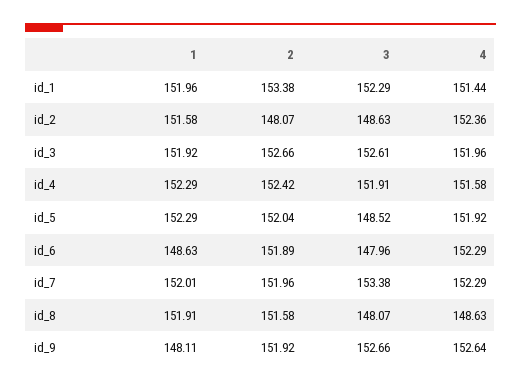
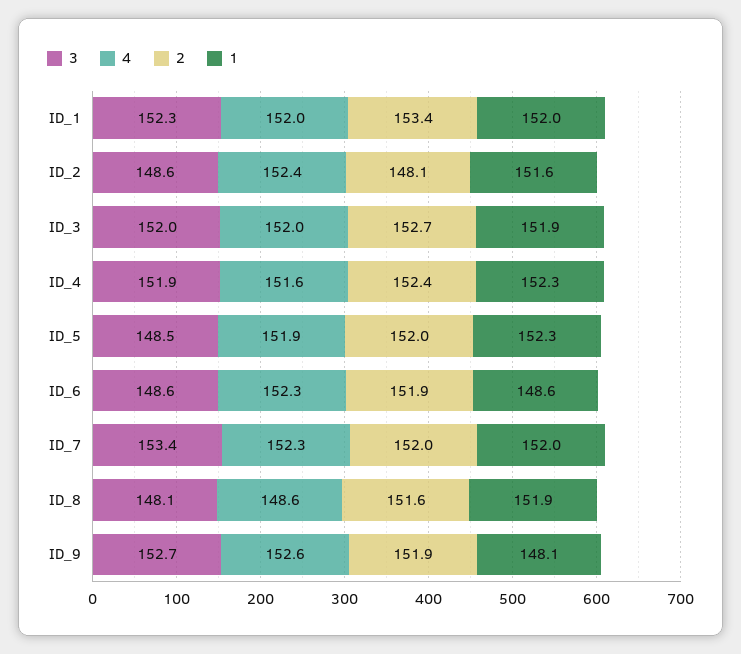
  {
    "1": {
      "id_1": 151.96,
      "id_2": 151.58,
      "id_3": 151.92,
      "id_4": 152.29,
      "id_5": 152.29,
      "id_6": 148.63,
      "id_7": 152.01,
      "id_8": 151.91,
      "id_9": 148.11
    },
    "2": {
      "id_1": 153.38,
      "id_2": 148.07,
      "id_3": 152.66,
      "id_4": 152.42,
      "id_5": 152.04,
      "id_6": 151.89,
      "id_7": 151.96,
      "id_8": 151.58,
      "id_9": 151.92
    },
    "3": {
      "id_1": 152.29,
      "id_2": 148.63,
-     "id_3": 152.61,
+     "id_3": 152,
      "id_4": 151.91,
      "id_5": 148.52,
-     "id_6": 147.96,
+     "id_6": 148.6,
      "id_7": 153.38,
      "id_8": 148.07,
      "id_9": 152.66
    },
    "4": {
-     "id_1": 151.44,
+     "id_1": 152,
      "id_2": 152.36,
      "id_3": 151.96,
      "id_4": 151.58,
      "id_5": 151.92,
      "id_6": 152.29,
      "id_7": 152.29,
      "id_8": 148.63,
      "id_9": 152.64
    }
  }

